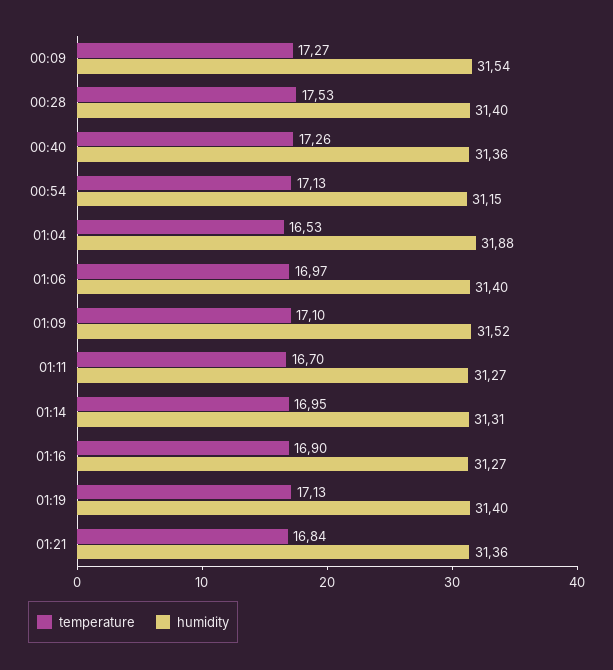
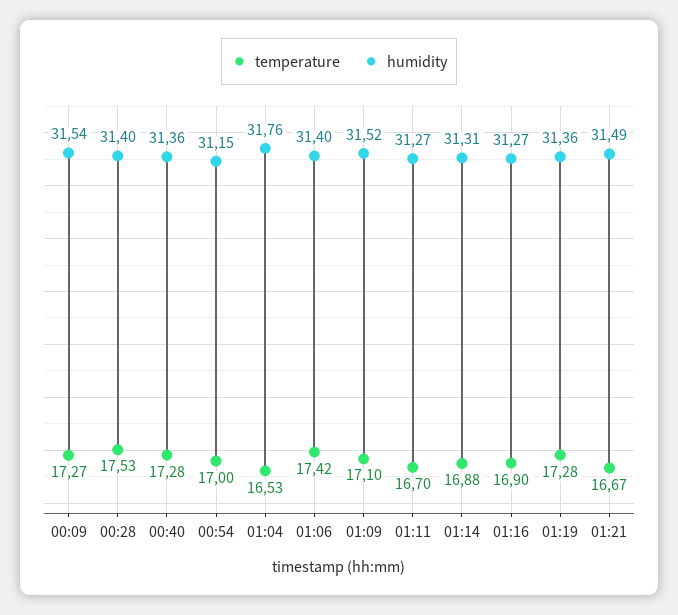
  {
    "temperature": {
      "00:09": 17.27,
      "00:28": 17.53,
-     "00:40": 17.26,
+     "00:40": 17.28,
-     "00:54": 17.13,
+     "00:54": 17,
      "01:04": 16.53,
-     "01:06": 16.97,
+     "01:06": 17.42,
      "01:09": 17.1,
      "01:11": 16.7,
-     "01:14": 16.95,
+     "01:14": 16.88,
      "01:16": 16.9,
-     "01:19": 17.13,
+     "01:19": 17.28,
-     "01:21": 16.84
+     "01:21": 16.67
    },
    "humidity": {
      "00:09": 31.54,
      "00:28": 31.4,
      "00:40": 31.36,
      "00:54": 31.15,
-     "01:04": 31.88,
+     "01:04": 31.76,
      "01:06": 31.4,
      "01:09": 31.52,
      "01:11": 31.27,
      "01:14": 31.31,
      "01:16": 31.27,
-     "01:19": 31.4,
+     "01:19": 31.36,
-     "01:21": 31.36
+     "01:21": 31.49
    }
  }

